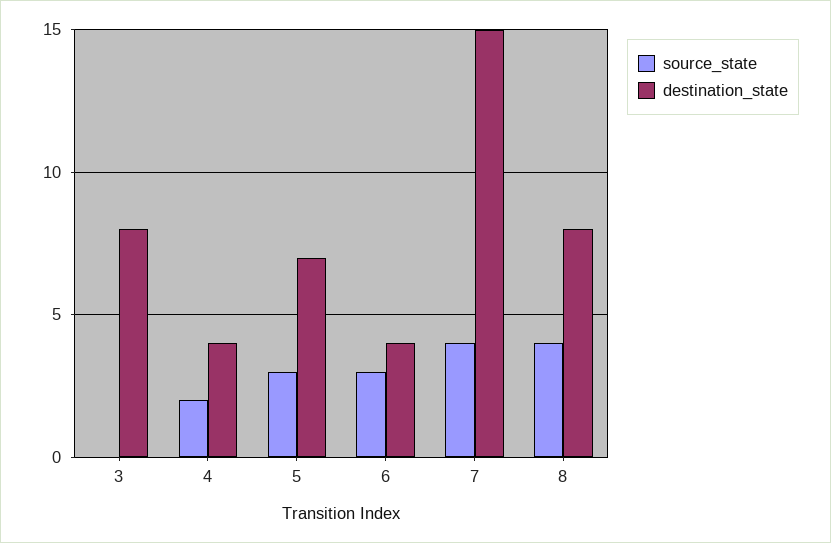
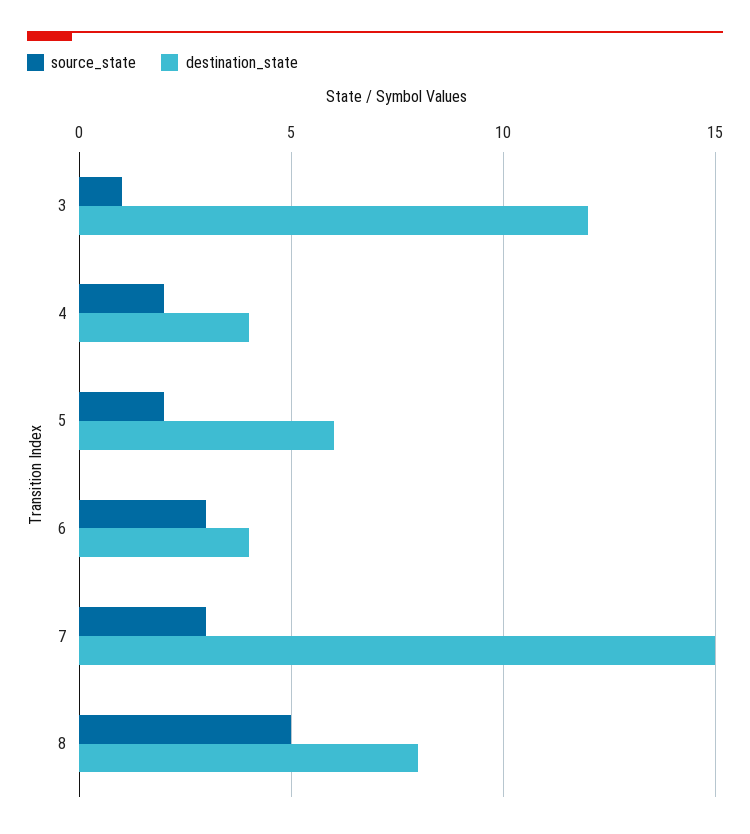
  {
    "source_state": {
-     "3": 0,
+     "3": 1,
      "4": 2,
-     "5": 3,
+     "5": 2,
      "6": 3,
-     "7": 4,
+     "7": 3,
-     "8": 4
+     "8": 5
    },
    "destination_state": {
-     "3": 8,
+     "3": 12,
      "4": 4,
-     "5": 7,
+     "5": 6,
      "6": 4,
      "7": 15,
      "8": 8
    }
  }

